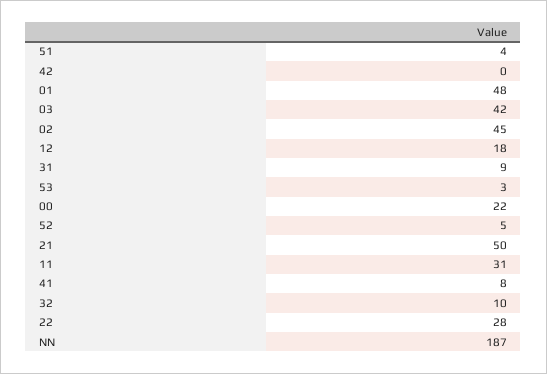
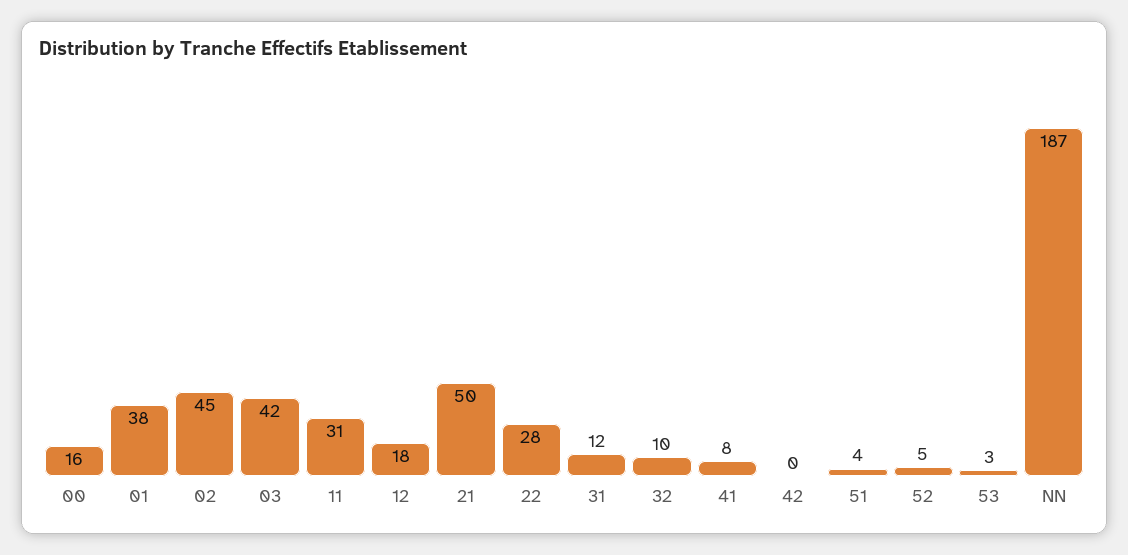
  {
    "51": 4,
    "42": 0,
-   "01": 48,
+   "01": 38,
    "03": 42,
    "02": 45,
    "12": 18,
-   "31": 9,
+   "31": 12,
    "53": 3,
-   "00": 22,
+   "00": 16,
    "52": 5,
    "21": 50,
    "11": 31,
    "41": 8,
    "32": 10,
    "22": 28,
    "NN": 187
  }

